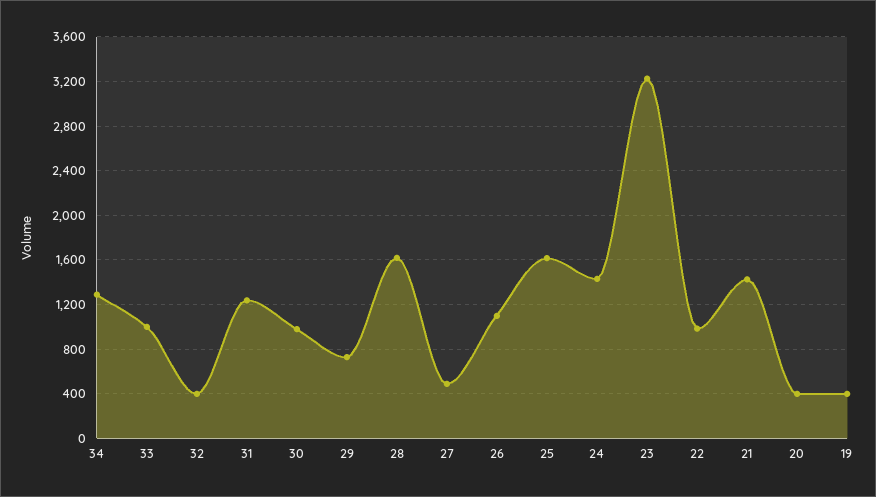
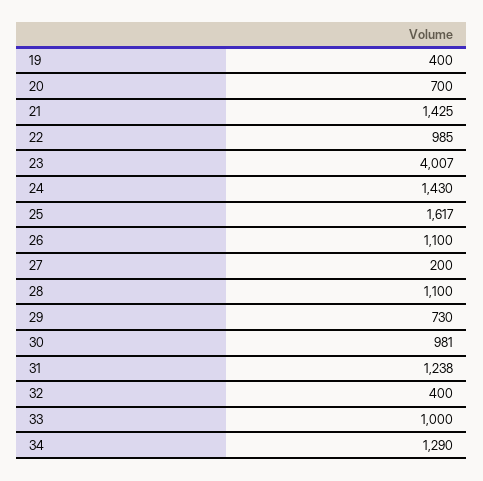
  {
    "34": 1290,
    "33": 1000,
    "32": 400,
    "31": 1238,
    "30": 981,
    "29": 730,
-   "28": 1600,
+   "28": 1100,
-   "27": 500,
+   "27": 200,
    "26": 1100,
    "25": 1617,
    "24": 1430,
-   "23": 3200,
+   "23": 4007,
    "22": 985,
    "21": 1425,
-   "20": 400,
+   "20": 700,
    "19": 400
  }

